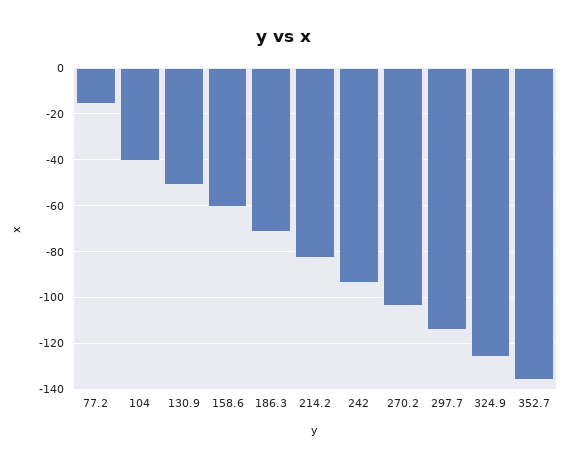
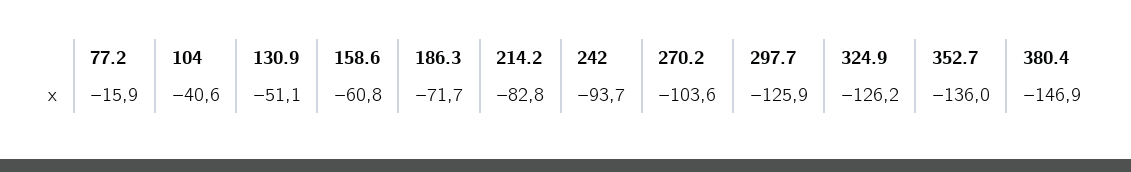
  {
    "77.2": -15.9,
    "104": -40.6,
    "130.9": -51.1,
    "158.6": -60.8,
    "186.3": -71.7,
    "214.2": -82.8,
    "242": -93.7,
    "270.2": -103.6,
-   "297.7": -115,
+   "297.7": -125.9,
    "324.9": -126.2,
-   "352.7": -136
+   "352.7": -136,
+   "380.4": -146.9
  }

